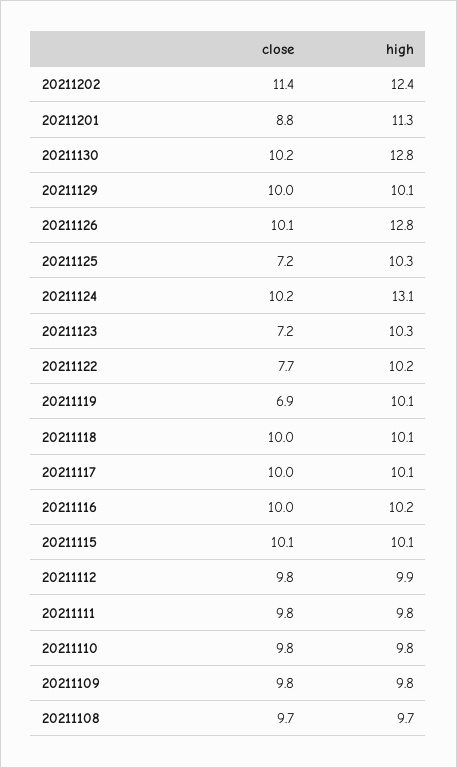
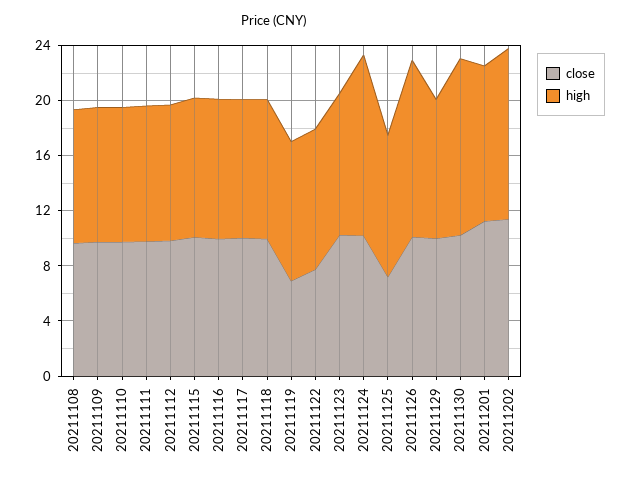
  {
    "close": {
      "20211202": 11.4,
-     "20211201": 8.8,
+     "20211201": 11,
      "20211130": 10.2,
      "20211129": 10,
      "20211126": 10.1,
      "20211125": 7.2,
      "20211124": 10.2,
-     "20211123": 7.2,
+     "20211123": 10,
      "20211122": 7.7,
      "20211119": 6.9,
      "20211118": 10,
      "20211117": 10,
      "20211116": 10,
      "20211115": 10.1,
      "20211112": 9.8,
      "20211111": 9.8,
      "20211110": 9.8,
      "20211109": 9.8,
      "20211108": 9.7
    },
    "high": {
      "20211202": 12.4,
      "20211201": 11.3,
      "20211130": 12.8,
      "20211129": 10.1,
      "20211126": 12.8,
      "20211125": 10.3,
      "20211124": 13.1,
      "20211123": 10.3,
      "20211122": 10.2,
      "20211119": 10.1,
      "20211118": 10.1,
      "20211117": 10.1,
      "20211116": 10.2,
      "20211115": 10.1,
      "20211112": 9.9,
      "20211111": 9.8,
      "20211110": 9.8,
      "20211109": 9.8,
      "20211108": 9.7
    }
  }

